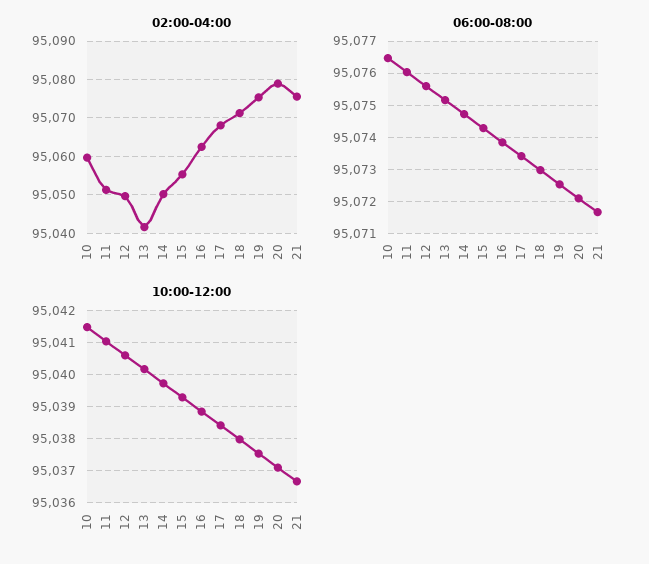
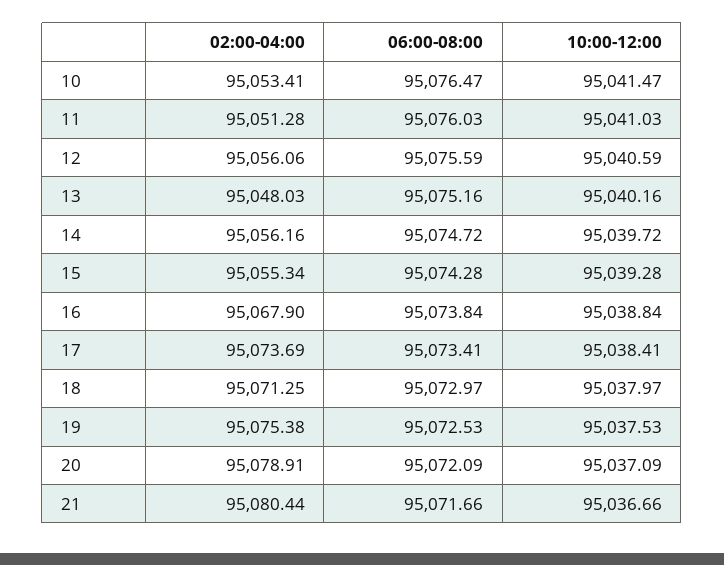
  {
    "02:00-04:00": {
-     "10": 95060,
+     "10": 95053.41,
      "11": 95051.28,
-     "12": 95050,
+     "12": 95056.06,
-     "13": 95042,
+     "13": 95048.03,
-     "14": 95050,
+     "14": 95056.16,
      "15": 95055.34,
-     "16": 95062,
+     "16": 95067.9,
-     "17": 95068,
+     "17": 95073.69,
      "18": 95071.25,
      "19": 95075.38,
      "20": 95078.91,
-     "21": 95076
+     "21": 95080.44
    },
    "06:00-08:00": {
      "10": 95076.47,
      "11": 95076.03,
      "12": 95075.59,
      "13": 95075.16,
      "14": 95074.72,
      "15": 95074.28,
      "16": 95073.84,
      "17": 95073.41,
      "18": 95072.97,
      "19": 95072.53,
      "20": 95072.09,
      "21": 95071.66
    },
    "10:00-12:00": {
      "10": 95041.47,
      "11": 95041.03,
      "12": 95040.59,
      "13": 95040.16,
      "14": 95039.72,
      "15": 95039.28,
      "16": 95038.84,
      "17": 95038.41,
      "18": 95037.97,
      "19": 95037.53,
      "20": 95037.09,
      "21": 95036.66
    }
  }

